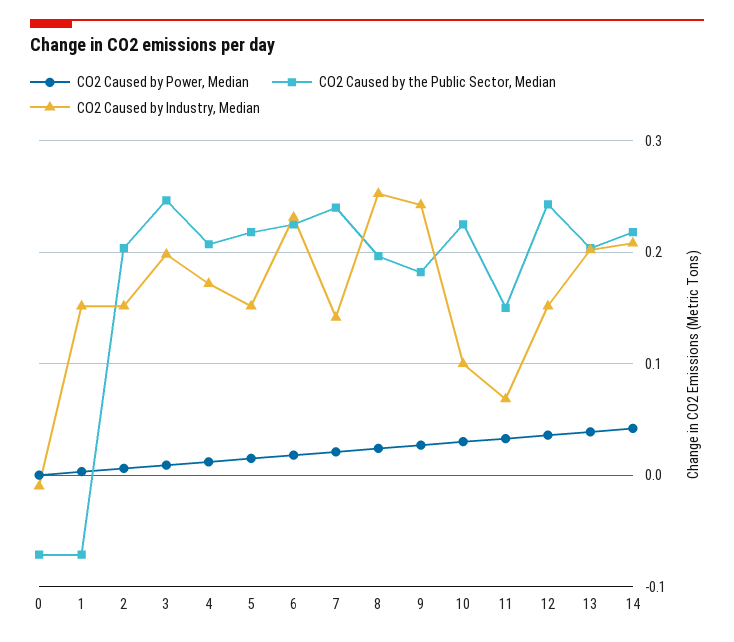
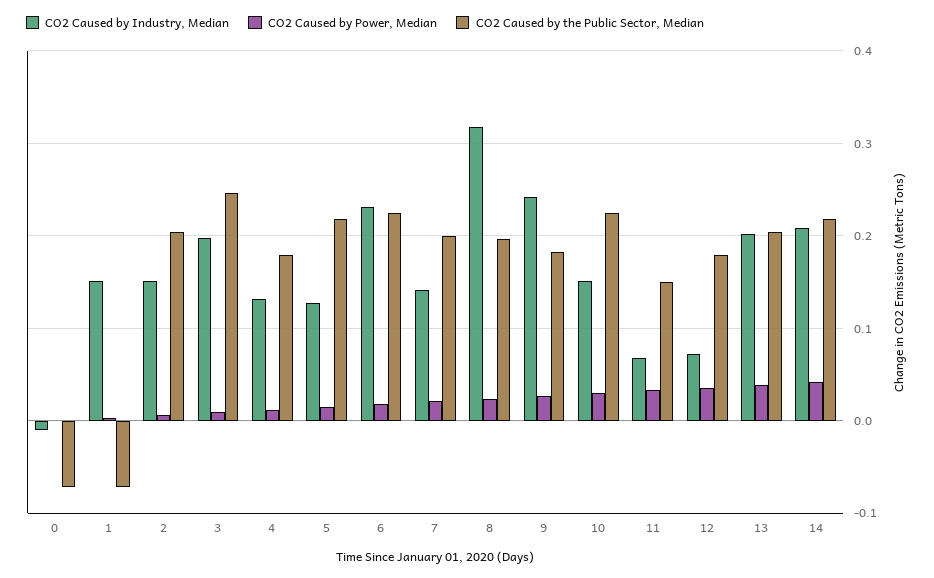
  {
    "CO2 Caused by Power, Median": {
      "0": 0,
      "1": 0,
      "2": 0.01,
      "3": 0.01,
      "4": 0.01,
      "5": 0.01,
      "6": 0.02,
      "7": 0.02,
      "8": 0.02,
      "9": 0.03,
      "10": 0.03,
      "11": 0.03,
      "12": 0.04,
      "13": 0.04,
      "14": 0.04
    },
    "CO2 Caused by the Public Sector, Median": {
      "0": -0.07,
      "1": -0.07,
      "2": 0.2,
      "3": 0.25,
-     "4": 0.21,
+     "4": 0.18,
      "5": 0.22,
      "6": 0.23,
-     "7": 0.24,
+     "7": 0.2,
      "8": 0.2,
      "9": 0.18,
      "10": 0.23,
      "11": 0.15,
-     "12": 0.24,
+     "12": 0.18,
      "13": 0.2,
      "14": 0.22
    },
    "CO2 Caused by Industry, Median": {
      "0": -0.01,
      "1": 0.15,
      "2": 0.15,
      "3": 0.2,
-     "4": 0.17,
+     "4": 0.13,
-     "5": 0.15,
+     "5": 0.13,
      "6": 0.23,
      "7": 0.14,
-     "8": 0.25,
+     "8": 0.32,
      "9": 0.24,
-     "10": 0.1,
+     "10": 0.15,
      "11": 0.07,
-     "12": 0.15,
+     "12": 0.07,
      "13": 0.2,
      "14": 0.21
    }
  }

